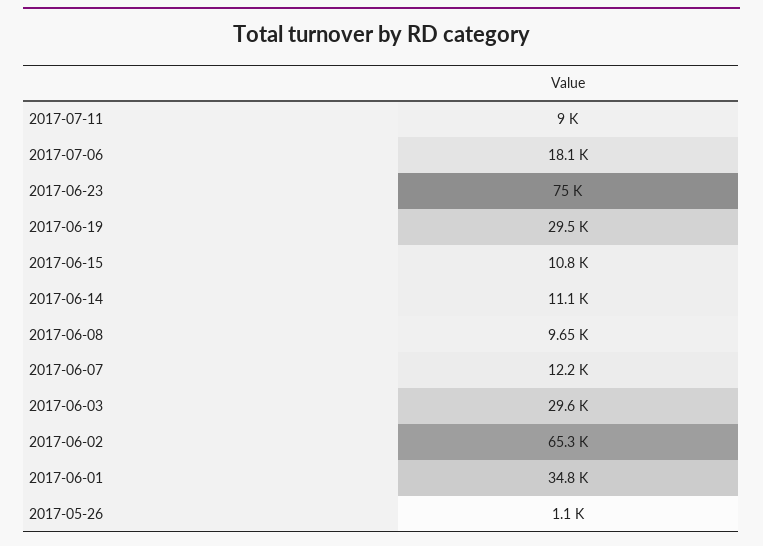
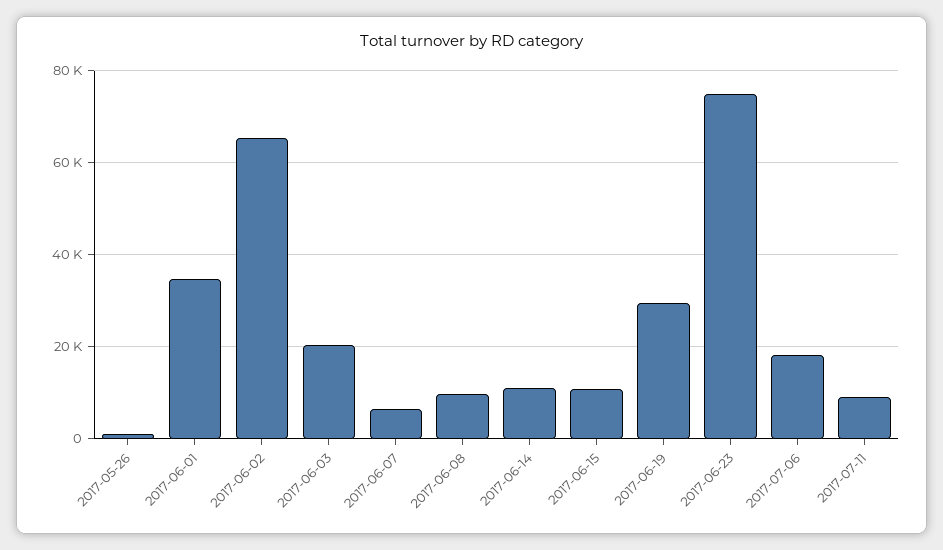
  {
    "2017-07-11": 9000,
    "2017-07-06": 18100,
    "2017-06-23": 75000,
    "2017-06-19": 29500,
    "2017-06-15": 10800,
    "2017-06-14": 11100,
    "2017-06-08": 9650,
-   "2017-06-07": 12200,
+   "2017-06-07": 6000,
-   "2017-06-03": 29600,
+   "2017-06-03": 20000,
    "2017-06-02": 65300,
    "2017-06-01": 34800,
    "2017-05-26": 1100
  }

